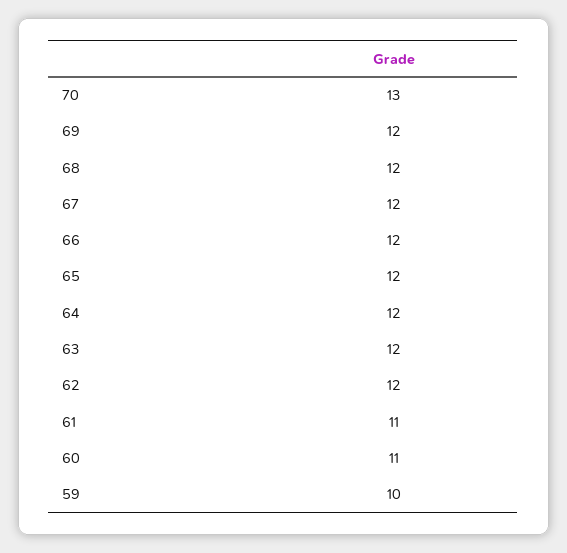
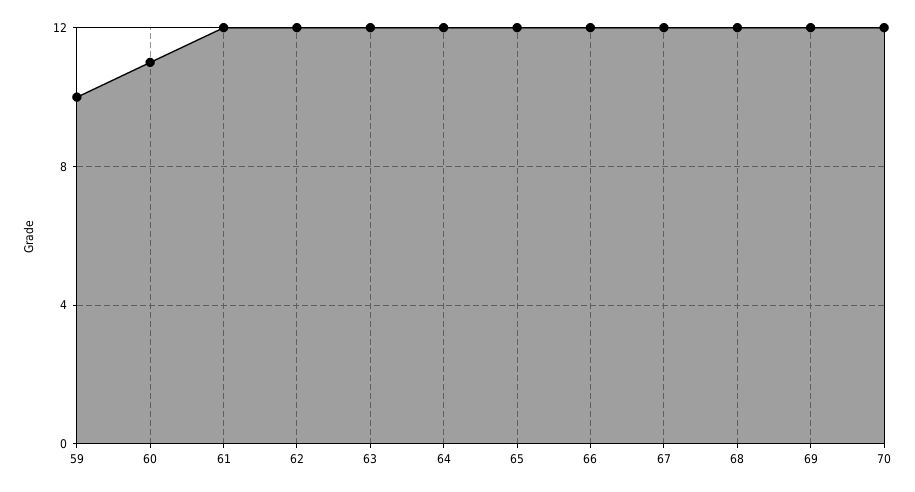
  {
-   "70": 13,
+   "70": 12,
    "69": 12,
    "68": 12,
    "67": 12,
    "66": 12,
    "65": 12,
    "64": 12,
    "63": 12,
    "62": 12,
-   "61": 11,
+   "61": 12,
    "60": 11,
    "59": 10
  }

